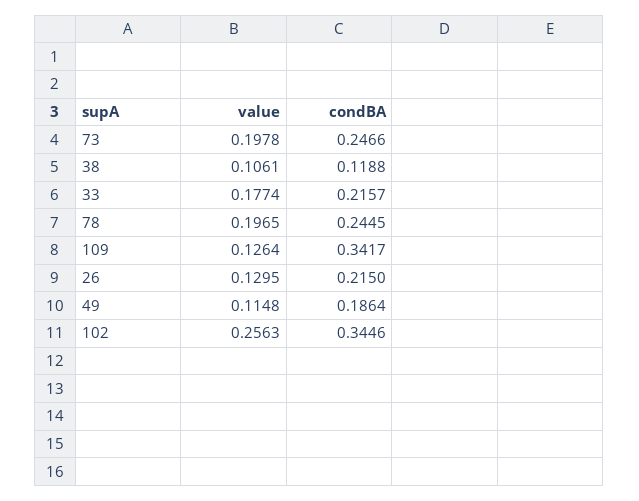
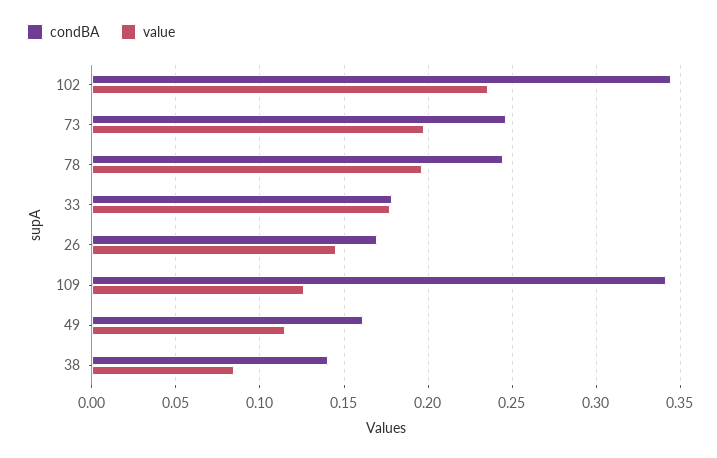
  {
    "value": {
      "73": 0.1978,
-     "38": 0.1061,
+     "38": 0.085,
      "33": 0.1774,
      "78": 0.1965,
      "109": 0.1264,
-     "26": 0.1295,
+     "26": 0.145,
      "49": 0.1148,
-     "102": 0.2563
+     "102": 0.235
    },
    "condBA": {
      "73": 0.2466,
-     "38": 0.1188,
+     "38": 0.14,
-     "33": 0.2157,
+     "33": 0.18,
      "78": 0.2445,
      "109": 0.3417,
-     "26": 0.215,
+     "26": 0.17,
-     "49": 0.1864,
+     "49": 0.16,
      "102": 0.3446
    }
  }

